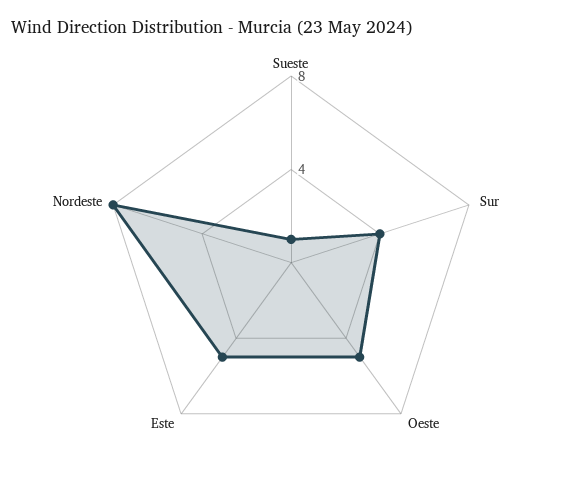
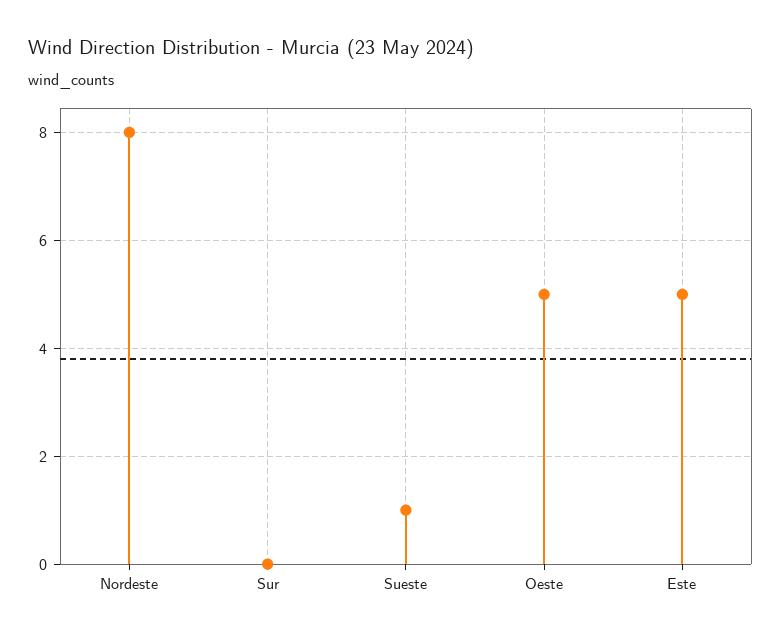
  {
    "Sueste": 1,
-   "Sur": 4,
+   "Sur": 0,
    "Oeste": 5,
    "Este": 5,
    "Nordeste": 8
  }

